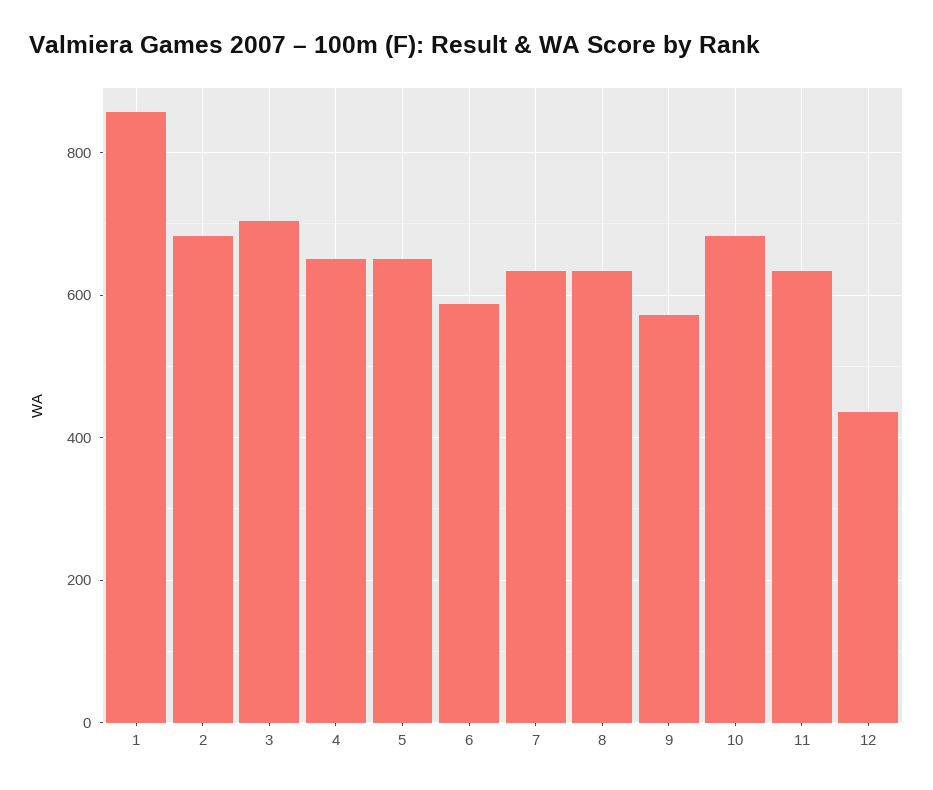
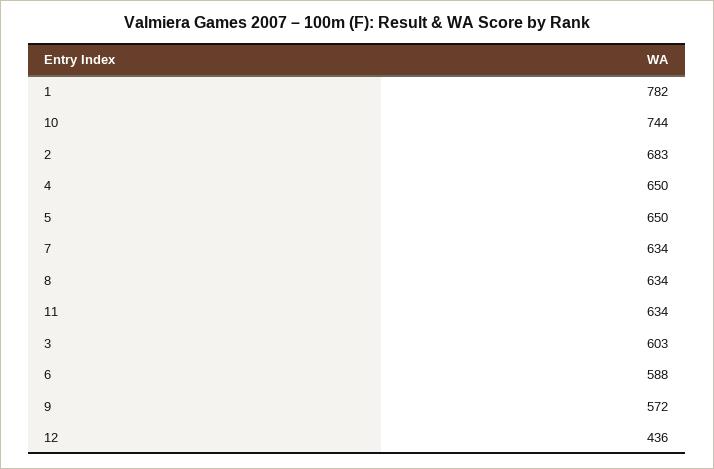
  {
-   "1": 860,
+   "1": 782,
    "2": 683,
-   "3": 700,
+   "3": 603,
    "4": 650,
    "5": 650,
    "6": 588,
    "7": 634,
    "8": 634,
    "9": 572,
-   "10": 680,
+   "10": 744,
    "11": 634,
    "12": 436
  }

